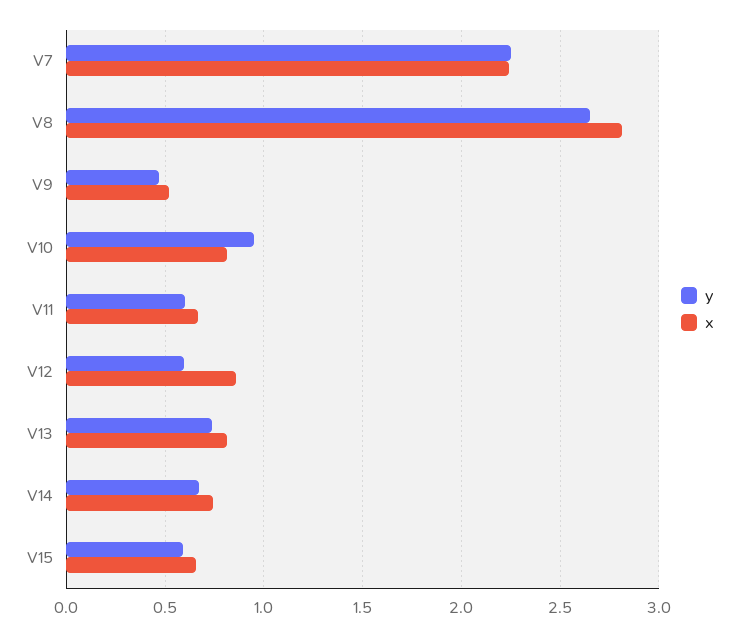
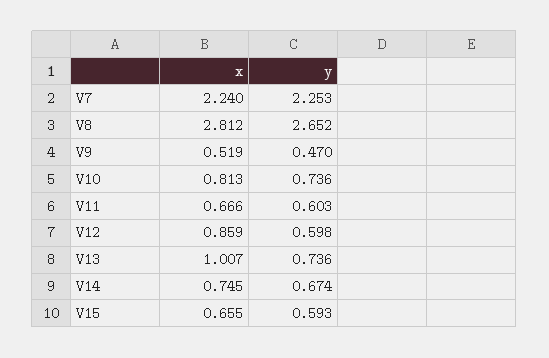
  {
    "y": {
      "V7": 2.253,
      "V8": 2.652,
      "V9": 0.47,
-     "V10": 0.95,
+     "V10": 0.736,
      "V11": 0.603,
      "V12": 0.598,
      "V13": 0.736,
      "V14": 0.674,
      "V15": 0.593
    },
    "x": {
      "V7": 2.24,
      "V8": 2.812,
      "V9": 0.519,
      "V10": 0.813,
      "V11": 0.666,
      "V12": 0.859,
-     "V13": 0.8,
+     "V13": 1.007,
      "V14": 0.745,
      "V15": 0.655
    }
  }

